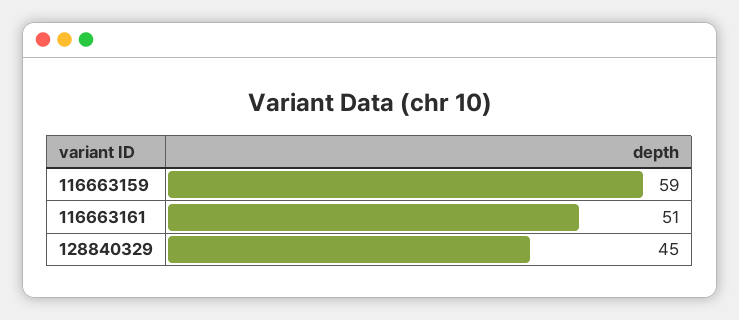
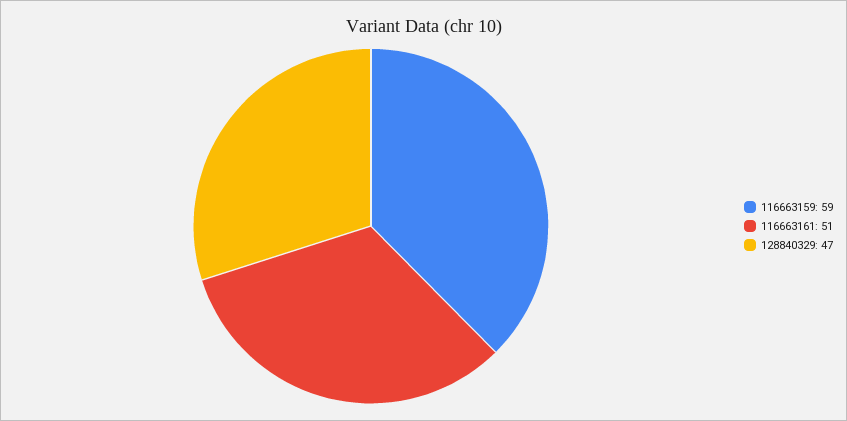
  {
    "116663159": 59,
    "116663161": 51,
-   "128840329": 45
+   "128840329": 47
  }

